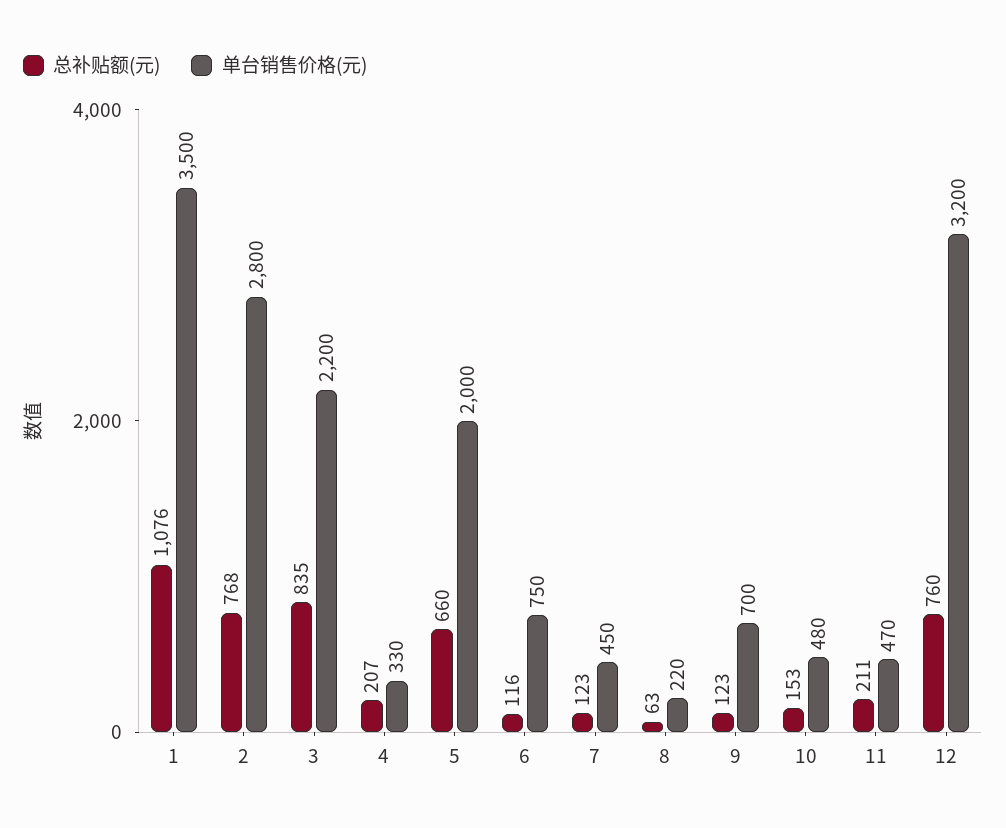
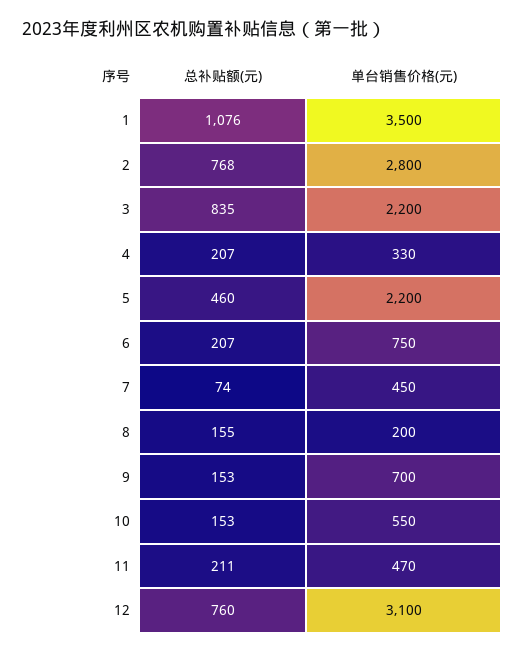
  {
    "总补贴额(元)": {
      "1": 1076,
      "2": 768,
      "3": 835,
      "4": 207,
-     "5": 660,
+     "5": 460,
-     "6": 116,
+     "6": 207,
-     "7": 123,
+     "7": 74,
-     "8": 63,
+     "8": 155,
-     "9": 123,
+     "9": 153,
      "10": 153,
      "11": 211,
      "12": 760
    },
    "单台销售价格(元)": {
      "1": 3500,
      "2": 2800,
      "3": 2200,
      "4": 330,
-     "5": 2000,
+     "5": 2200,
      "6": 750,
      "7": 450,
-     "8": 220,
+     "8": 200,
      "9": 700,
-     "10": 480,
+     "10": 550,
      "11": 470,
-     "12": 3200
+     "12": 3100
    }
  }

